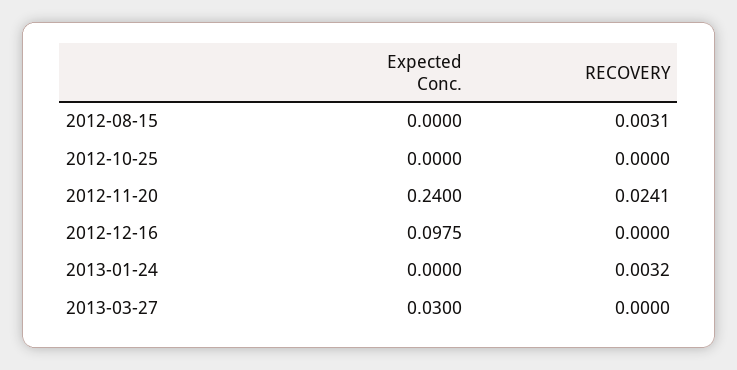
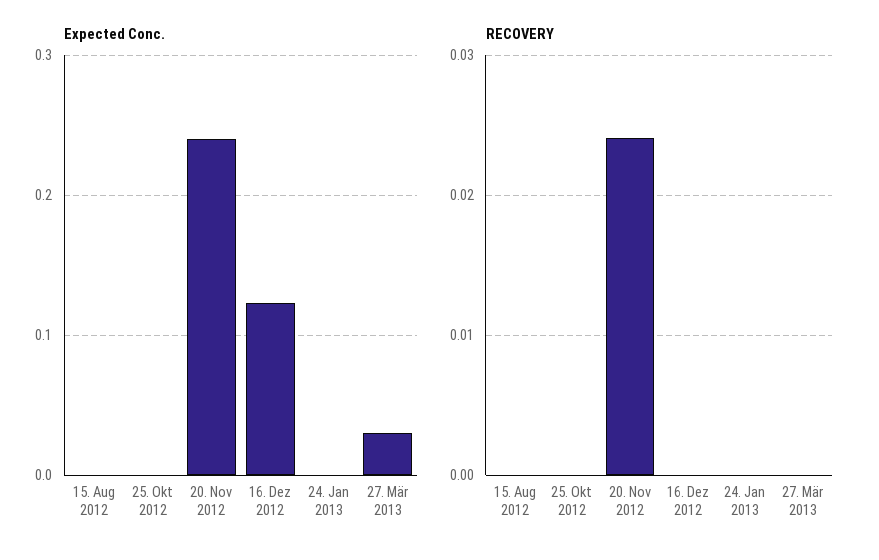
  {
    "Expected Conc.": {
      "2012-08-15": 0,
      "2012-10-25": 0,
      "2012-11-20": 0.24,
-     "2012-12-16": 0.0975,
+     "2012-12-16": 0.12,
      "2013-01-24": 0,
      "2013-03-27": 0.03
    },
    "RECOVERY": {
-     "2012-08-15": 0.0031,
+     "2012-08-15": 0,
      "2012-10-25": 0,
      "2012-11-20": 0.0241,
      "2012-12-16": 0,
-     "2013-01-24": 0.0032,
+     "2013-01-24": 0,
      "2013-03-27": 0
    }
  }

